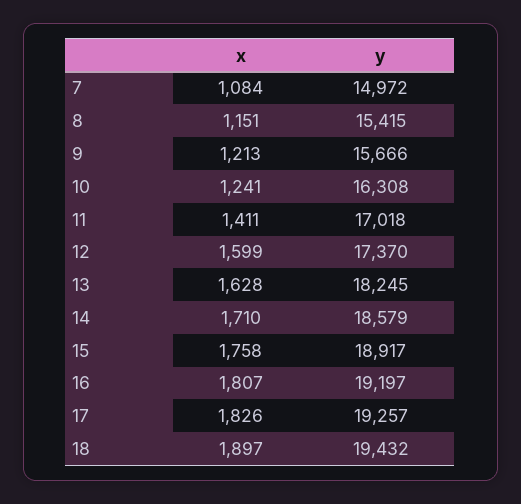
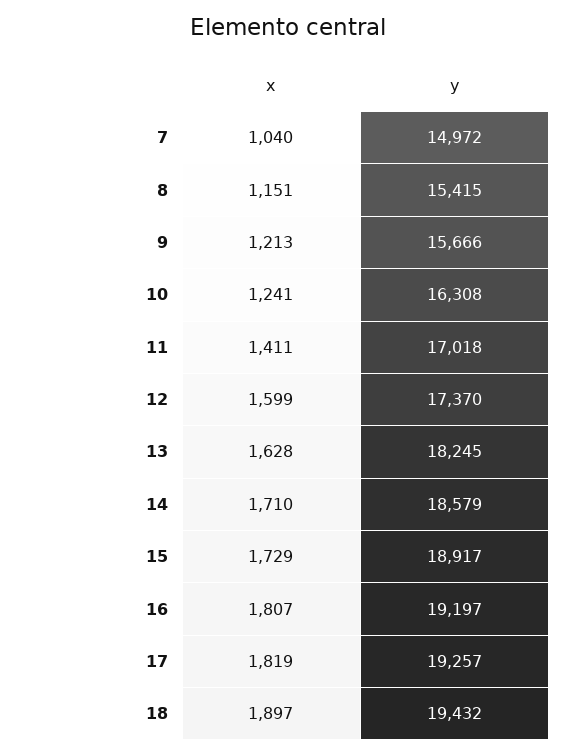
  {
    "x": {
-     "7": 1084,
+     "7": 1040,
      "8": 1151,
      "9": 1213,
      "10": 1241,
      "11": 1411,
      "12": 1599,
      "13": 1628,
      "14": 1710,
-     "15": 1758,
+     "15": 1729,
      "16": 1807,
-     "17": 1826,
+     "17": 1819,
      "18": 1897
    },
    "y": {
      "7": 14972,
      "8": 15415,
      "9": 15666,
      "10": 16308,
      "11": 17018,
      "12": 17370,
      "13": 18245,
      "14": 18579,
      "15": 18917,
      "16": 19197,
      "17": 19257,
      "18": 19432
    }
  }

